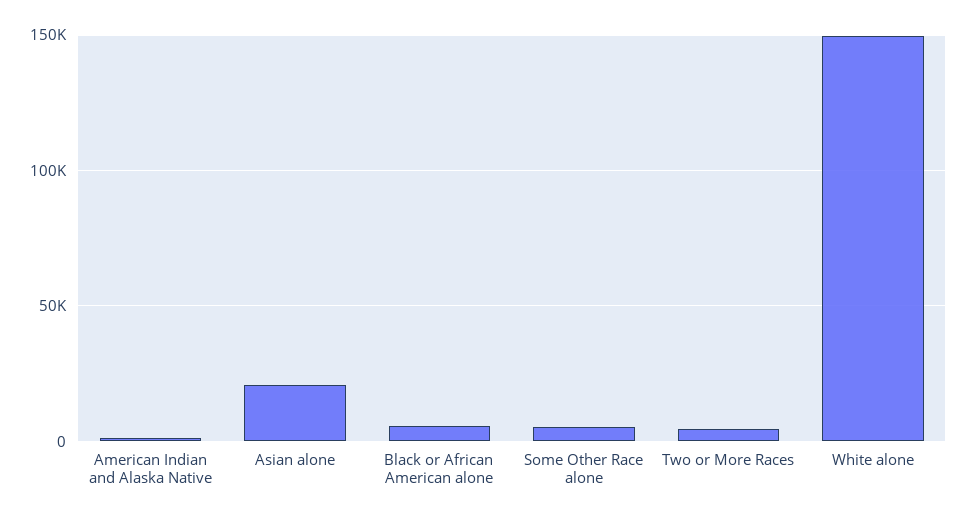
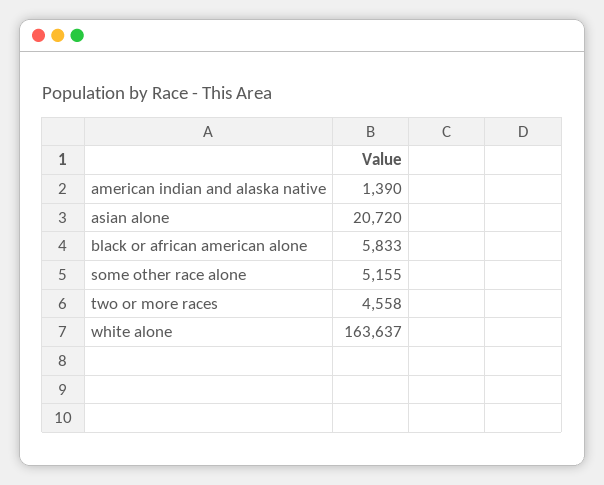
  {
    "American Indian and Alaska Native": 1390,
    "Asian alone": 20720,
    "Black or African American alone": 5833,
    "Some Other Race alone": 5155,
    "Two or More Races": 4558,
-   "White alone": 150000
+   "White alone": 163637
  }

